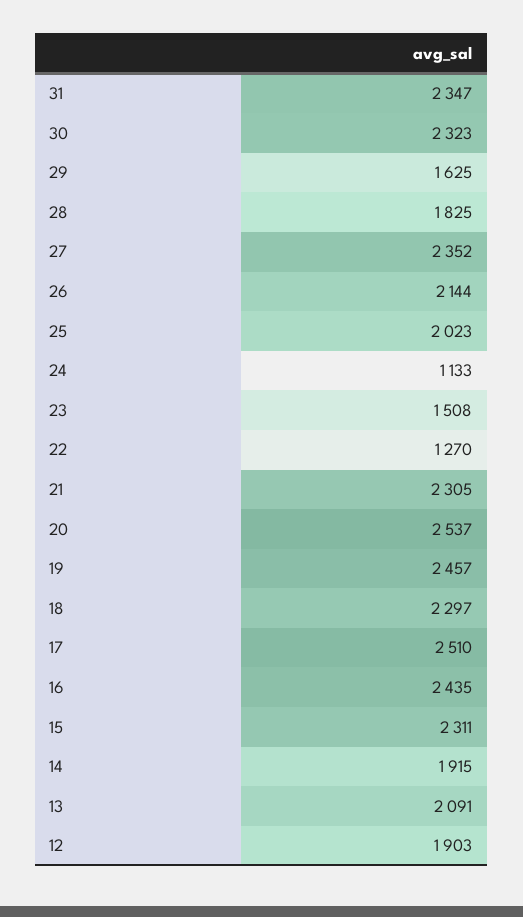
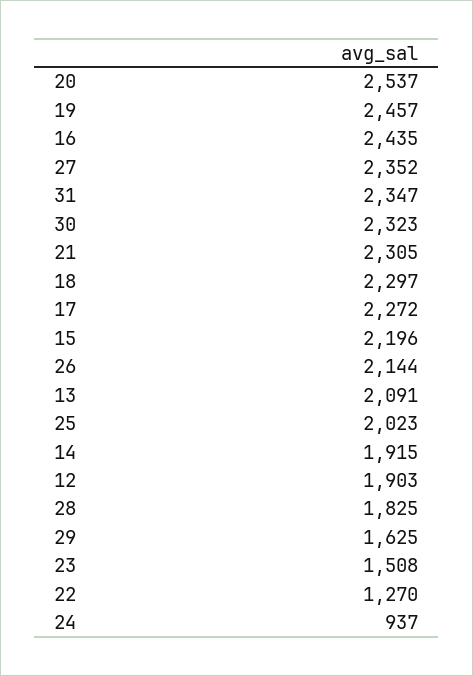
  {
    "31": 2347,
    "30": 2323,
    "29": 1625,
    "28": 1825,
    "27": 2352,
    "26": 2144,
    "25": 2023,
-   "24": 1133,
+   "24": 937,
    "23": 1508,
    "22": 1270,
    "21": 2305,
    "20": 2537,
    "19": 2457,
    "18": 2297,
-   "17": 2510,
+   "17": 2272,
    "16": 2435,
-   "15": 2311,
+   "15": 2196,
    "14": 1915,
    "13": 2091,
    "12": 1903
  }

